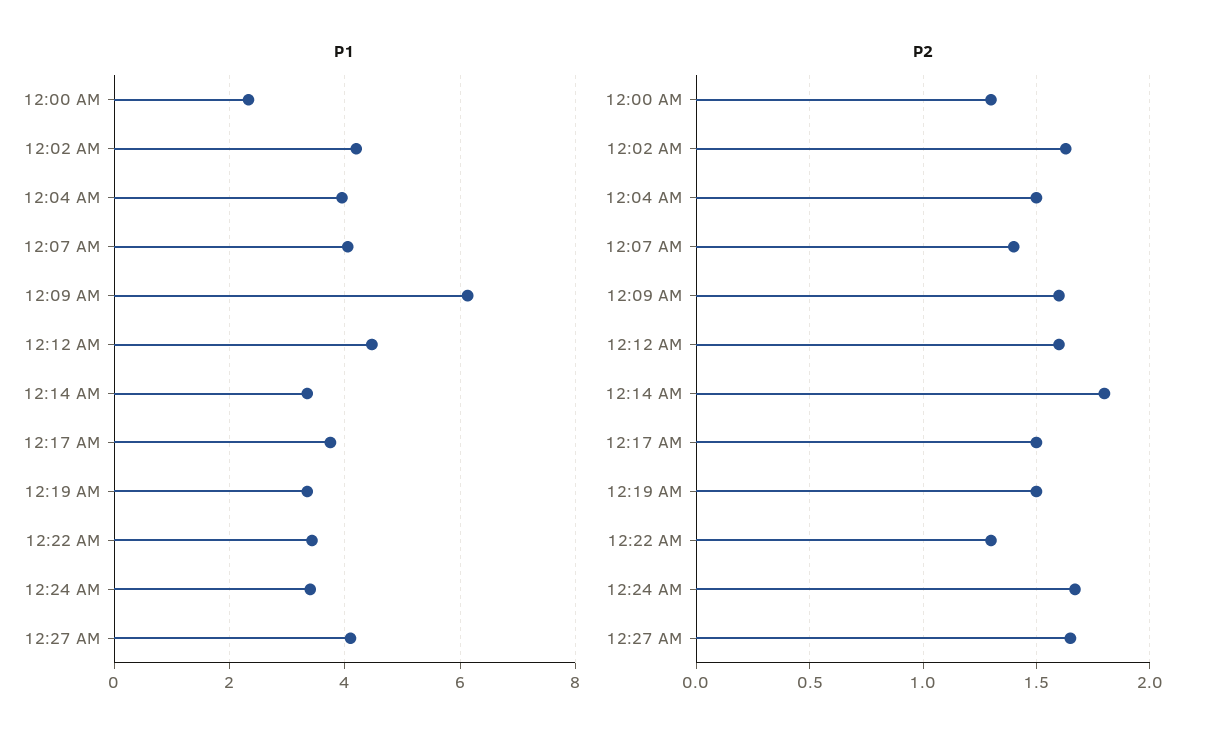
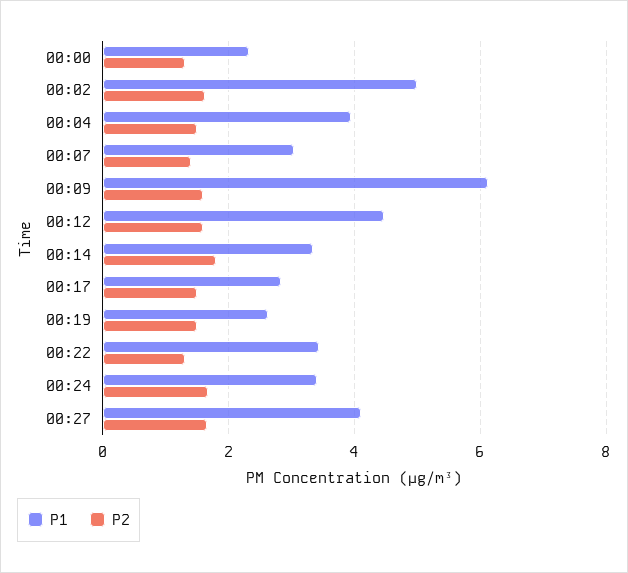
  {
    "P1": {
      "12:00 AM": 2.4,
-     "12:02 AM": 4.2,
+     "12:02 AM": 5,
      "12:04 AM": 4,
-     "12:07 AM": 4,
+     "12:07 AM": 3,
      "12:09 AM": 6.2,
      "12:12 AM": 4.4,
      "12:14 AM": 3.4,
-     "12:17 AM": 3.8,
+     "12:17 AM": 2.8,
-     "12:19 AM": 3.4,
+     "12:19 AM": 2.6,
      "12:22 AM": 3.4,
      "12:24 AM": 3.4,
      "12:27 AM": 4.2
    },
    "P2": {
      "12:00 AM": 1.3,
      "12:02 AM": 1.65,
      "12:04 AM": 1.5,
      "12:07 AM": 1.4,
      "12:09 AM": 1.6,
      "12:12 AM": 1.6,
      "12:14 AM": 1.8,
      "12:17 AM": 1.5,
      "12:19 AM": 1.5,
      "12:22 AM": 1.3,
      "12:24 AM": 1.65,
      "12:27 AM": 1.65
    }
  }

